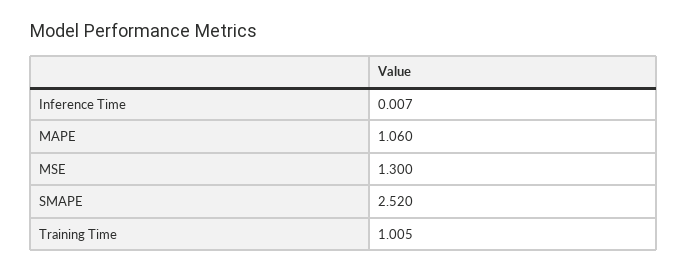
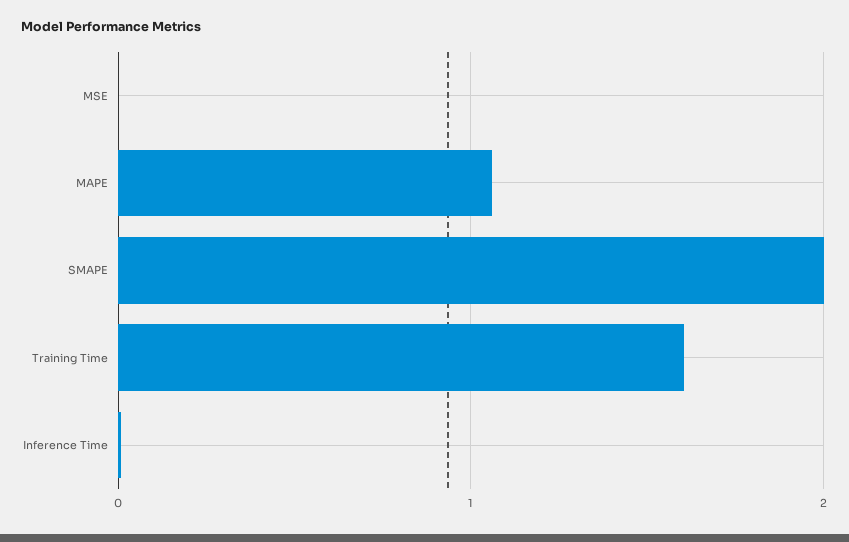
  {
    "Inference Time": 0.007,
    "MAPE": 1.06,
-   "MSE": 1.3,
+   "MSE": 0,
-   "SMAPE": 2.52,
+   "SMAPE": 2,
-   "Training Time": 1.005
+   "Training Time": 1.6
  }

